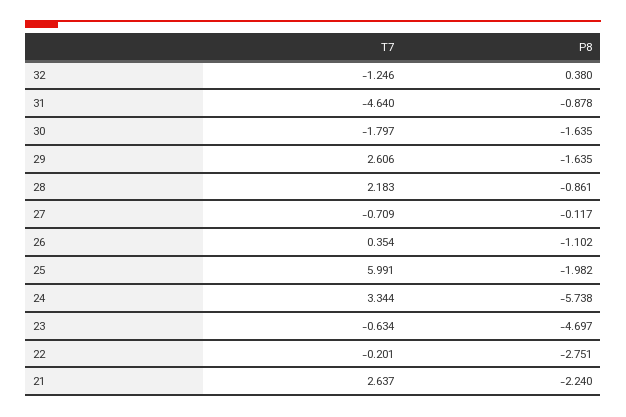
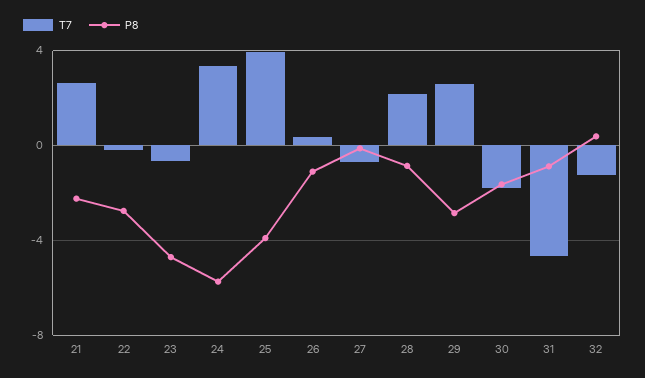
  {
    "T7": {
      "32": -1.246,
      "31": -4.64,
      "30": -1.797,
      "29": 2.606,
      "28": 2.183,
      "27": -0.709,
      "26": 0.354,
-     "25": 5.991,
+     "25": 4,
      "24": 3.344,
      "23": -0.634,
      "22": -0.201,
      "21": 2.637
    },
    "P8": {
      "32": 0.38,
      "31": -0.878,
      "30": -1.635,
-     "29": -1.635,
+     "29": -3,
      "28": -0.861,
      "27": -0.117,
      "26": -1.102,
-     "25": -1.982,
+     "25": -4,
      "24": -5.738,
      "23": -4.697,
      "22": -2.751,
      "21": -2.24
    }
  }

